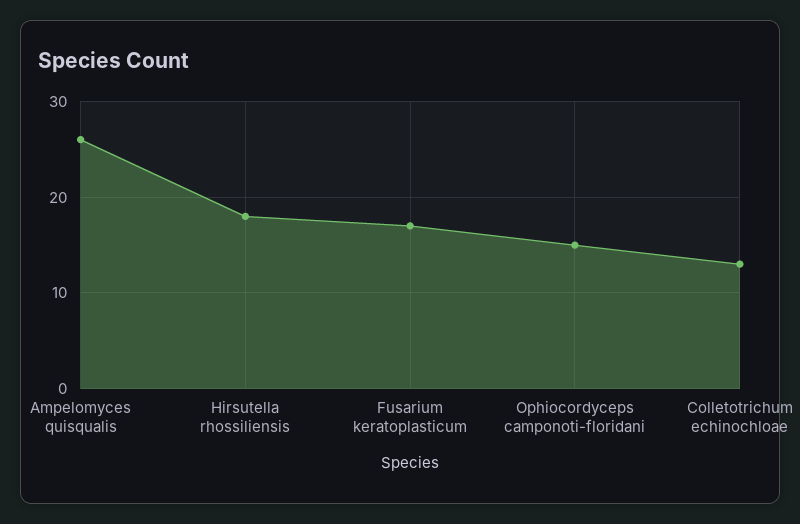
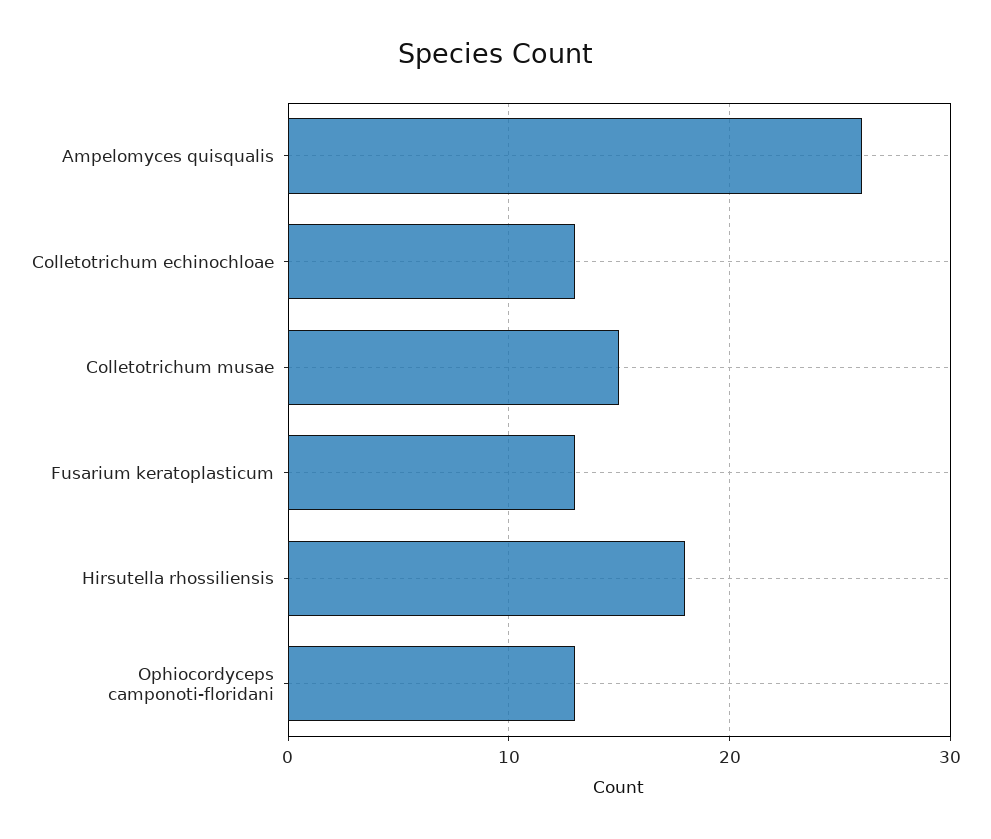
  {
    "Ampelomyces quisqualis": 26,
    "Hirsutella rhossiliensis": 18,
-   "Fusarium keratoplasticum": 17,
+   "Fusarium keratoplasticum": 13,
-   "Ophiocordyceps camponoti-floridani": 15,
+   "Ophiocordyceps camponoti-floridani": 13,
-   "Colletotrichum echinochloae": 13
+   "Colletotrichum echinochloae": 13,
+   "Colletotrichum musae": 15
  }

